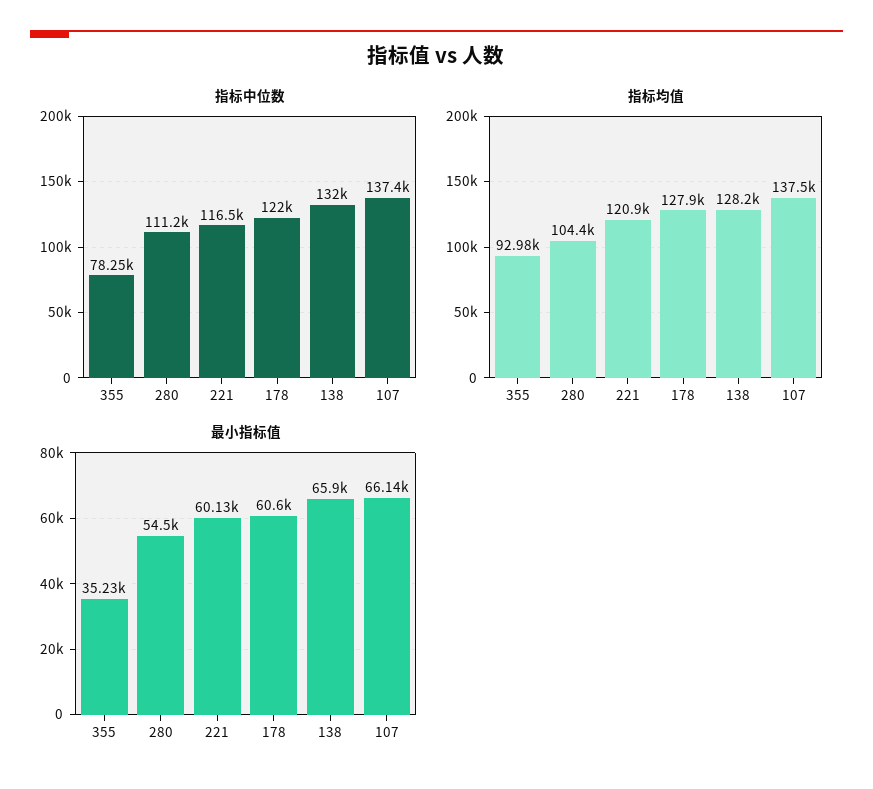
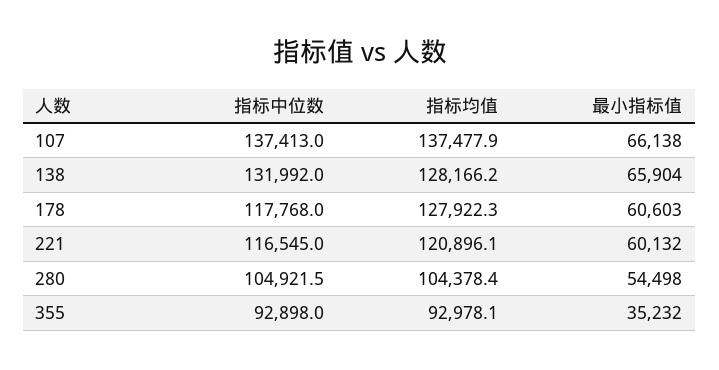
  {
    "指标中位数": {
-     "355": 78250,
+     "355": 92898,
-     "280": 111200,
+     "280": 104921.5,
      "221": 116545,
-     "178": 122000,
+     "178": 117768,
      "138": 131992,
      "107": 137413
    },
    "指标均值": {
      "355": 92978.1,
      "280": 104378.4,
      "221": 120896.1,
      "178": 127922.3,
      "138": 128166.2,
      "107": 137477.9
    },
    "最小指标值": {
      "355": 35232,
      "280": 54498,
      "221": 60132,
      "178": 60603,
      "138": 65904,
      "107": 66138
    }
  }

